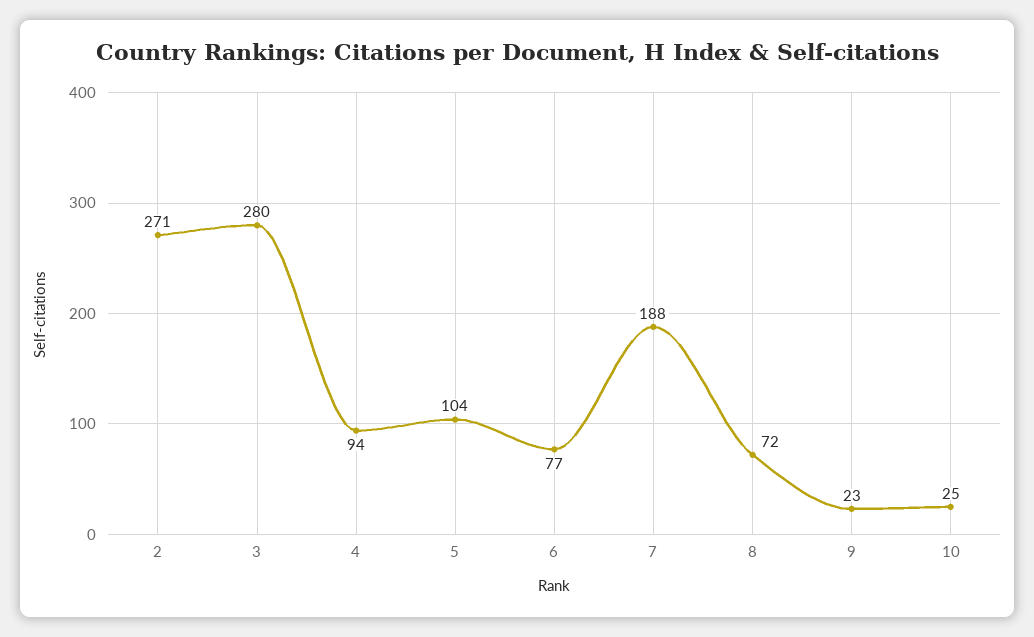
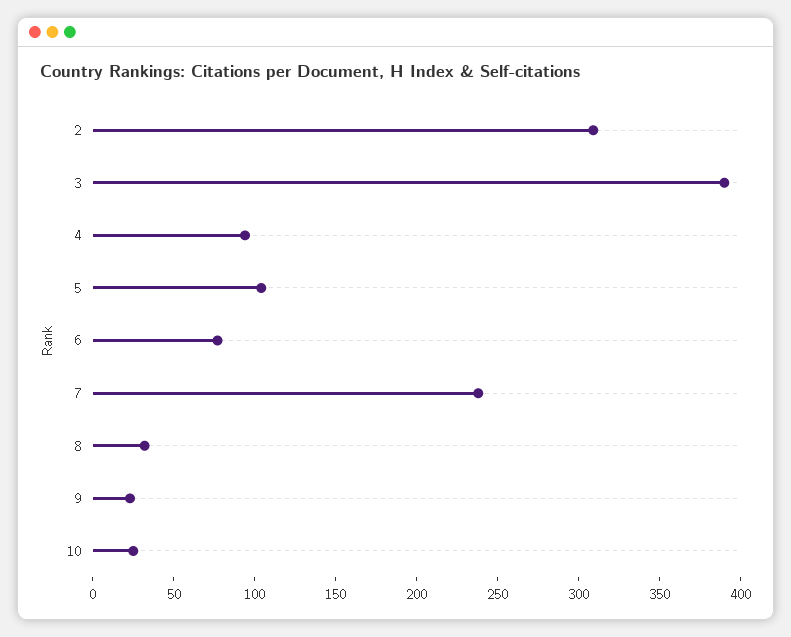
  {
-   "2": 271,
+   "2": 310,
-   "3": 280,
+   "3": 390,
    "4": 94,
    "5": 104,
    "6": 77,
-   "7": 188,
+   "7": 240,
-   "8": 72,
+   "8": 30,
    "9": 23,
    "10": 25
  }

